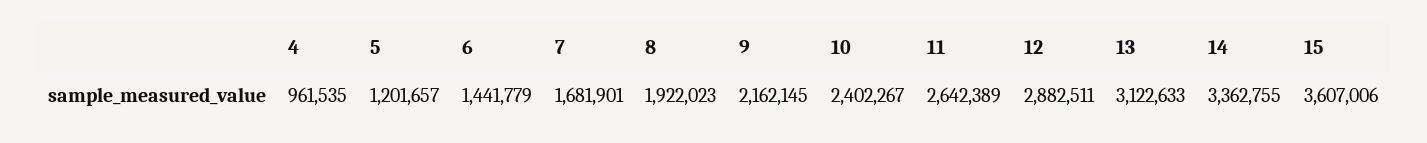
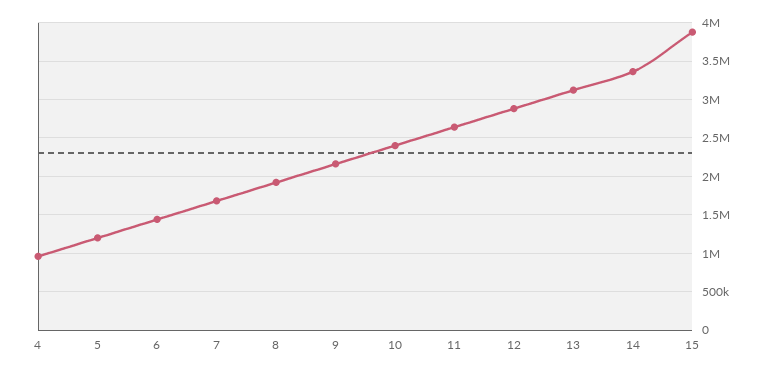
  {
    "4": 961535,
    "5": 1201657,
    "6": 1441779,
    "7": 1681901,
    "8": 1922023,
    "9": 2162145,
    "10": 2402267,
    "11": 2642389,
    "12": 2882511,
    "13": 3122633,
    "14": 3362755,
-   "15": 3607006
+   "15": 3900000
  }

